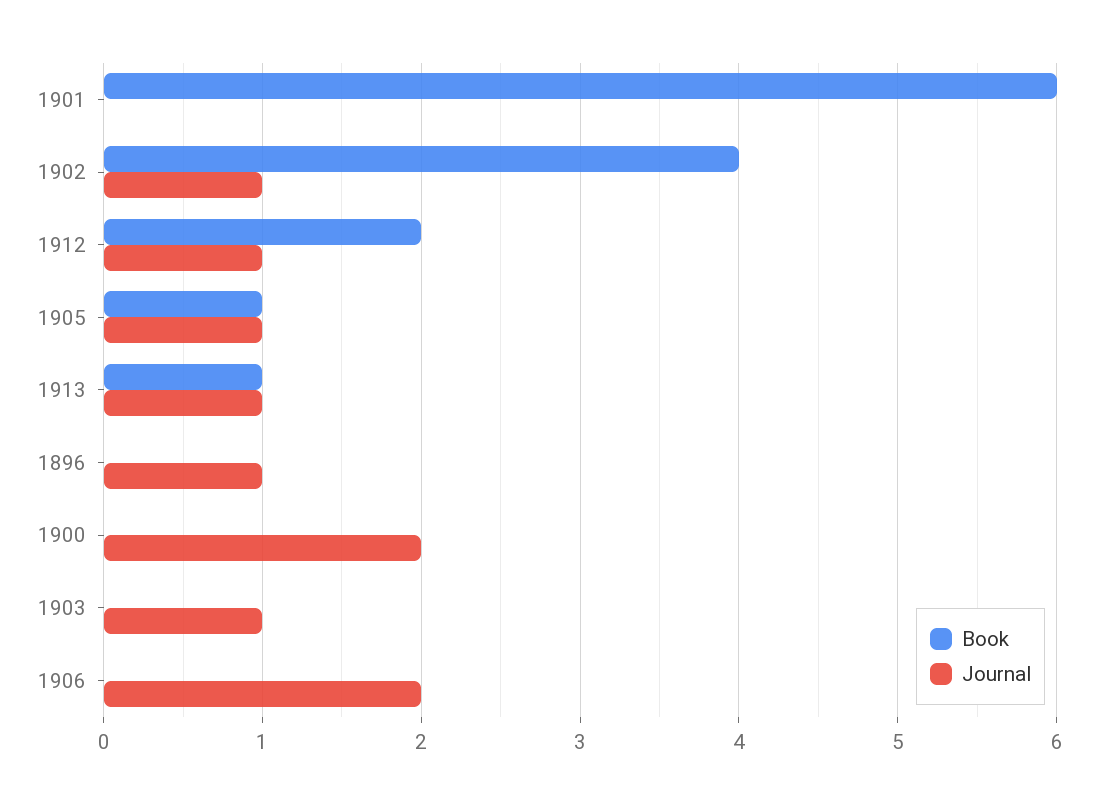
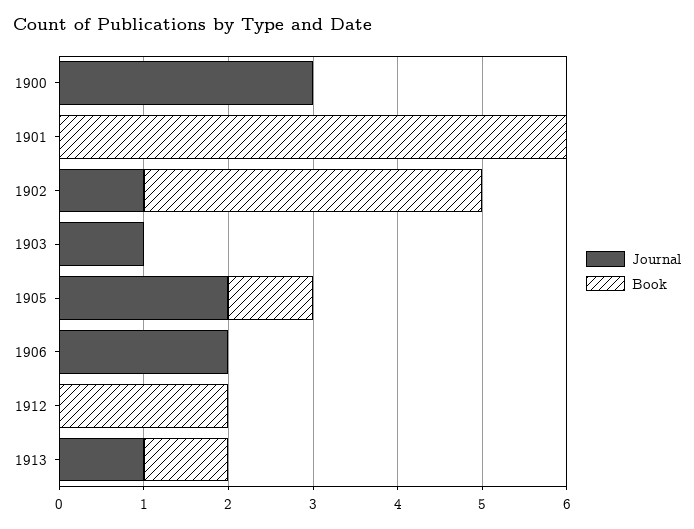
  {
    "Book": {
      "1901": 6,
      "1902": 4,
      "1912": 2,
      "1905": 1,
      "1913": 1,
-     "1896": 0,
      "1900": 0,
      "1903": 0,
      "1906": 0
    },
    "Journal": {
      "1901": 0,
      "1902": 1,
-     "1912": 1,
+     "1912": 0,
-     "1905": 1,
+     "1905": 2,
      "1913": 1,
-     "1896": 1,
-     "1900": 2,
+     "1900": 3,
      "1903": 1,
      "1906": 2
    }
  }

